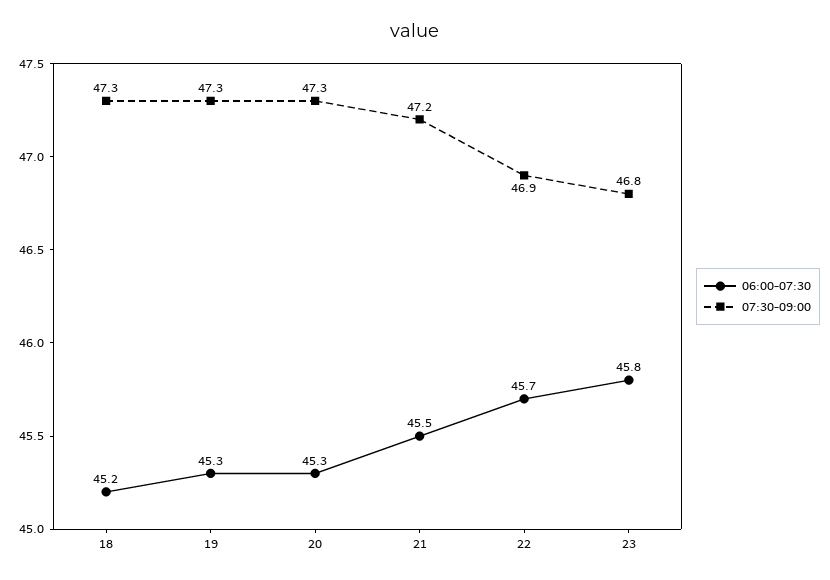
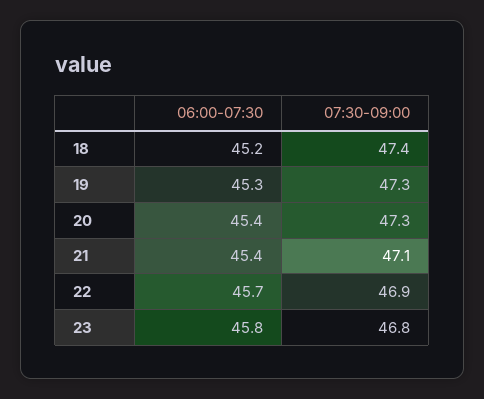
  {
    "06:00-07:30": {
      "18": 45.2,
      "19": 45.3,
-     "20": 45.3,
+     "20": 45.4,
-     "21": 45.5,
+     "21": 45.4,
      "22": 45.7,
      "23": 45.8
    },
    "07:30-09:00": {
-     "18": 47.3,
+     "18": 47.4,
      "19": 47.3,
      "20": 47.3,
-     "21": 47.2,
+     "21": 47.1,
      "22": 46.9,
      "23": 46.8
    }
  }

